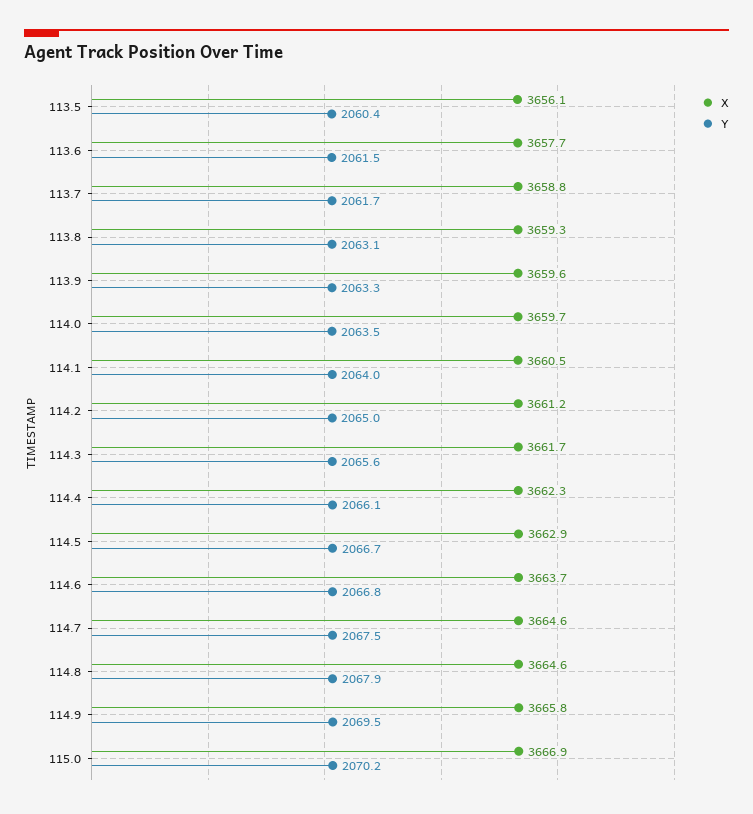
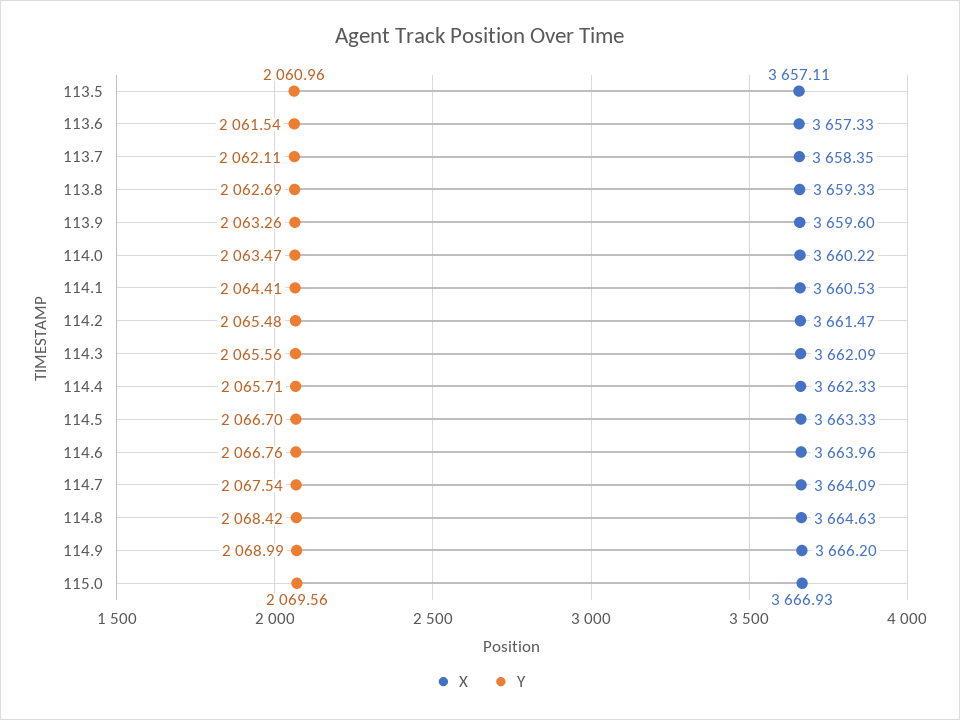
  {
    "X": {
-     "113.5": 3656.1,
+     "113.5": 3657.11,
-     "113.6": 3657.7,
+     "113.6": 3657.33,
-     "113.7": 3658.8,
+     "113.7": 3658.35,
      "113.8": 3659.33,
      "113.9": 3659.6,
-     "114.0": 3659.7,
+     "114.0": 3660.22,
      "114.1": 3660.53,
-     "114.2": 3661.2,
+     "114.2": 3661.47,
-     "114.3": 3661.7,
+     "114.3": 3662.09,
      "114.4": 3662.33,
-     "114.5": 3662.9,
+     "114.5": 3663.33,
-     "114.6": 3663.7,
+     "114.6": 3663.96,
-     "114.7": 3664.6,
+     "114.7": 3664.09,
      "114.8": 3664.63,
-     "114.9": 3665.8,
+     "114.9": 3666.2,
      "115.0": 3666.93
    },
    "Y": {
-     "113.5": 2060.4,
+     "113.5": 2060.96,
      "113.6": 2061.54,
-     "113.7": 2061.7,
+     "113.7": 2062.11,
-     "113.8": 2063.1,
+     "113.8": 2062.69,
      "113.9": 2063.26,
      "114.0": 2063.47,
-     "114.1": 2064,
+     "114.1": 2064.41,
-     "114.2": 2065,
+     "114.2": 2065.48,
      "114.3": 2065.56,
-     "114.4": 2066.1,
+     "114.4": 2065.71,
      "114.5": 2066.7,
      "114.6": 2066.76,
      "114.7": 2067.54,
-     "114.8": 2067.9,
+     "114.8": 2068.42,
-     "114.9": 2069.5,
+     "114.9": 2068.99,
-     "115.0": 2070.2
+     "115.0": 2069.56
    }
  }

